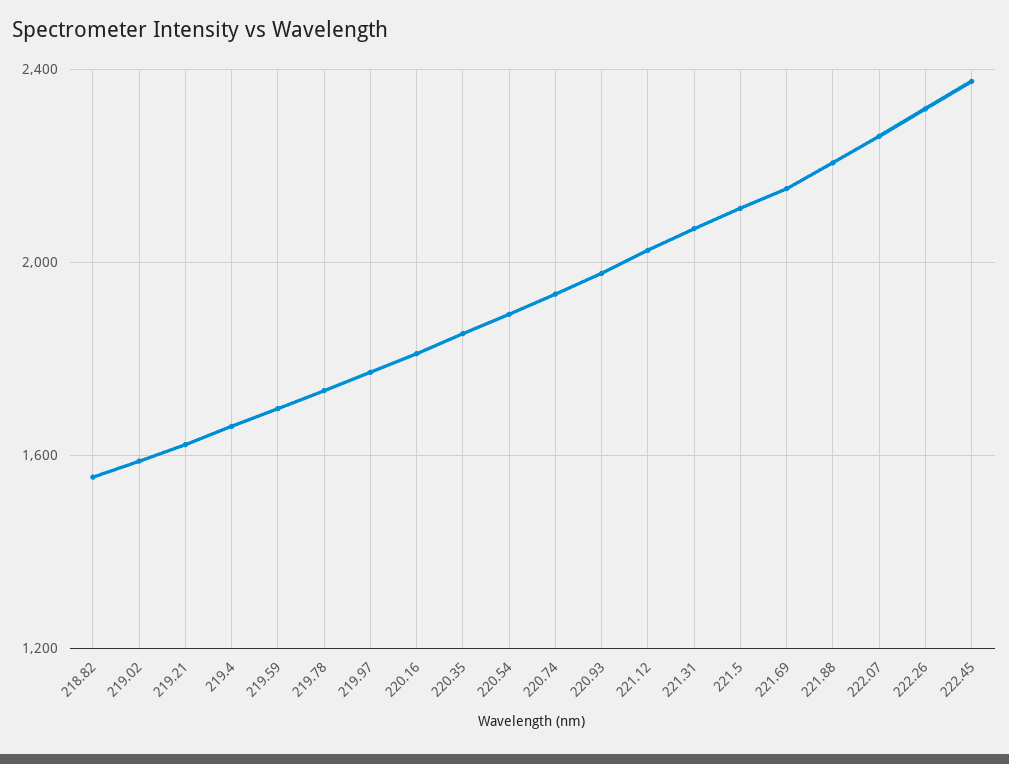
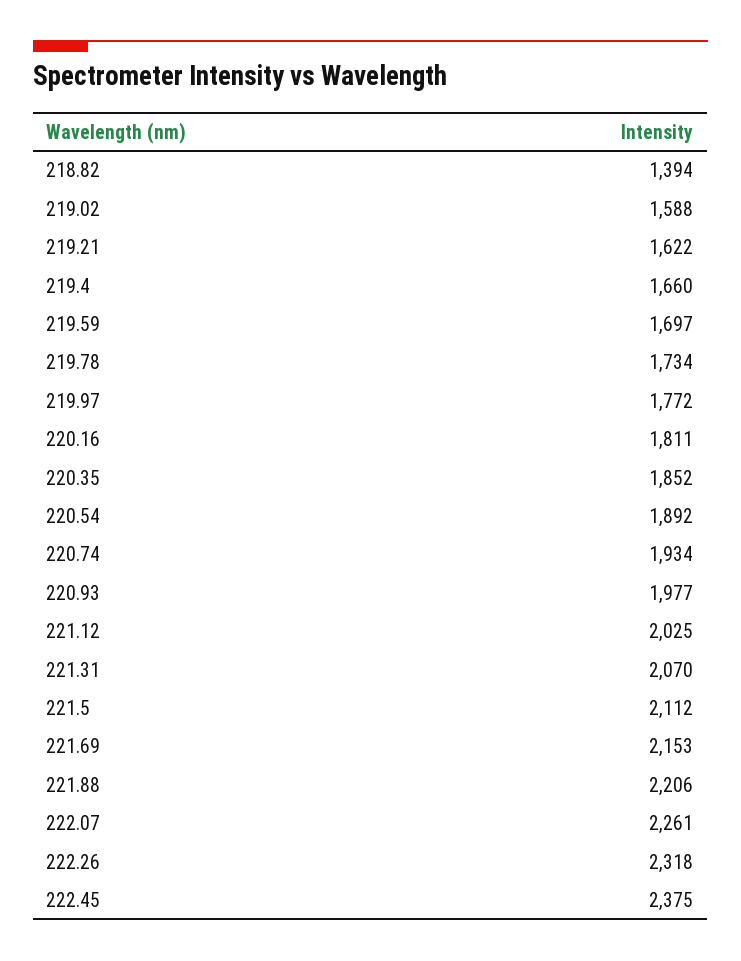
  {
-   "218.82": 1550,
+   "218.82": 1394,
    "219.02": 1588,
    "219.21": 1622,
    "219.4": 1660,
    "219.59": 1697,
    "219.78": 1734,
    "219.97": 1772,
    "220.16": 1811,
    "220.35": 1852,
    "220.54": 1892,
    "220.74": 1934,
    "220.93": 1977,
    "221.12": 2025,
    "221.31": 2070,
    "221.5": 2112,
    "221.69": 2153,
    "221.88": 2206,
    "222.07": 2261,
    "222.26": 2318,
    "222.45": 2375
  }

